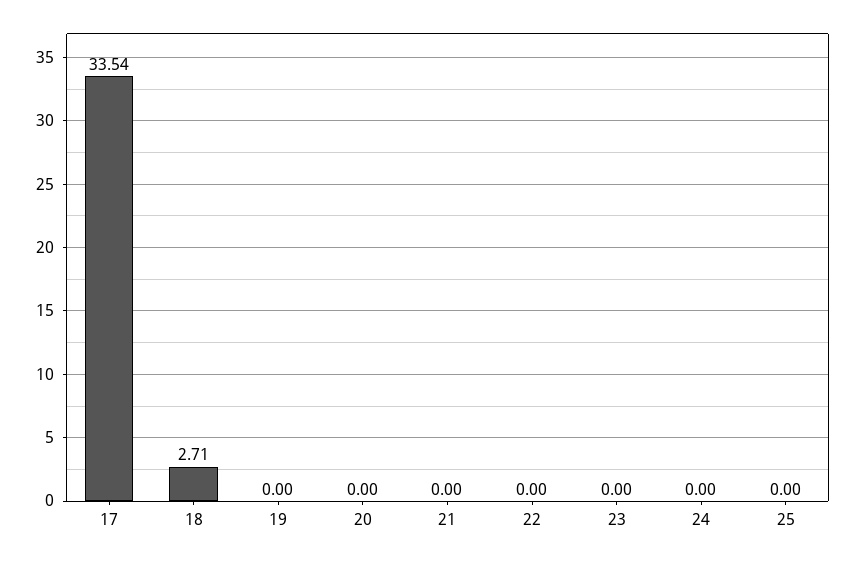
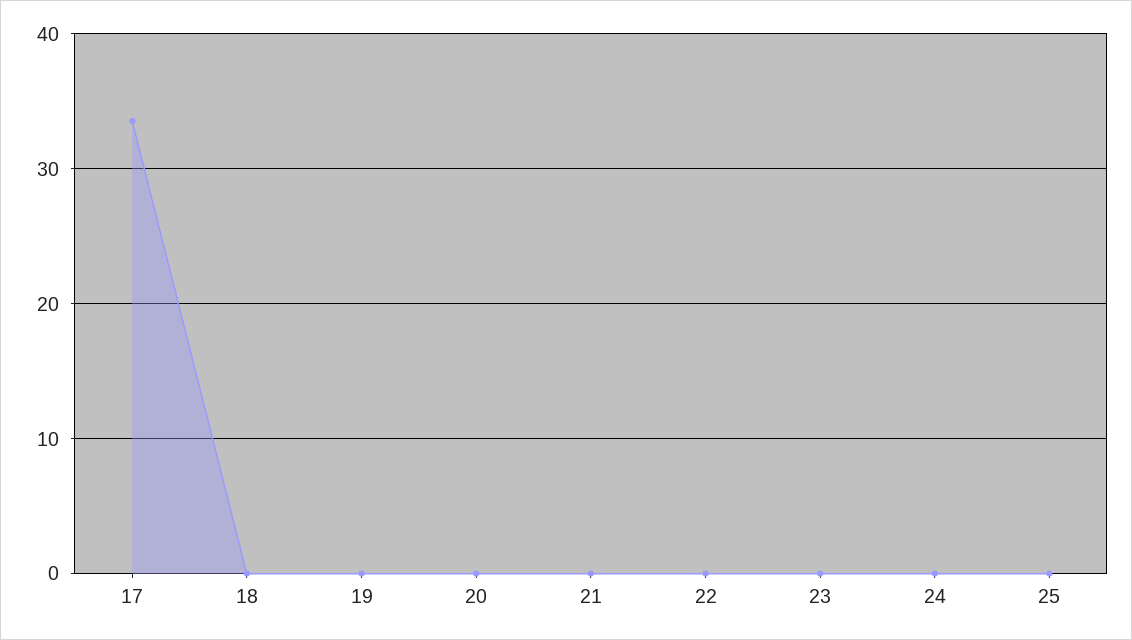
  {
    "17": 33.54,
-   "18": 2.71,
+   "18": 0,
    "19": 0,
    "20": 0,
    "21": 0,
    "22": 0,
    "23": 0,
    "24": 0,
    "25": 0
  }

